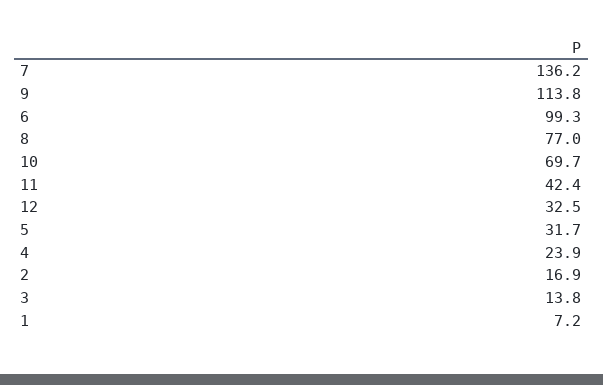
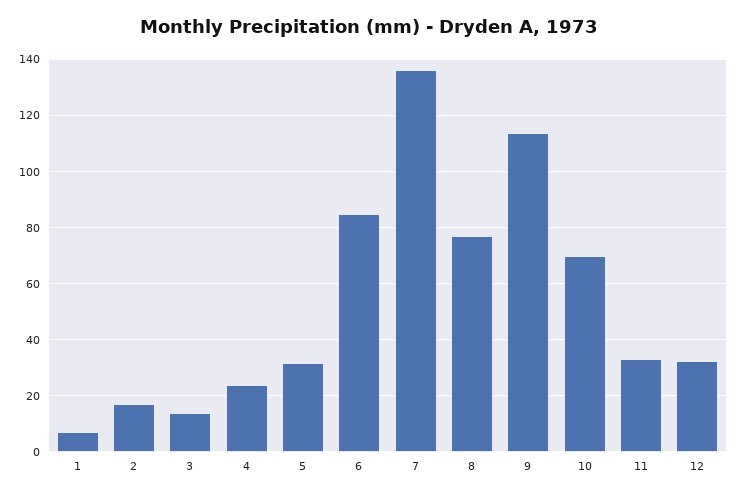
  {
    "7": 136.2,
    "9": 113.8,
-   "6": 99.3,
+   "6": 85,
    "8": 77,
    "10": 69.7,
-   "11": 42.4,
+   "11": 32.5,
    "12": 32.5,
    "5": 31.7,
    "4": 23.9,
    "2": 16.9,
    "3": 13.8,
    "1": 7.2
  }

